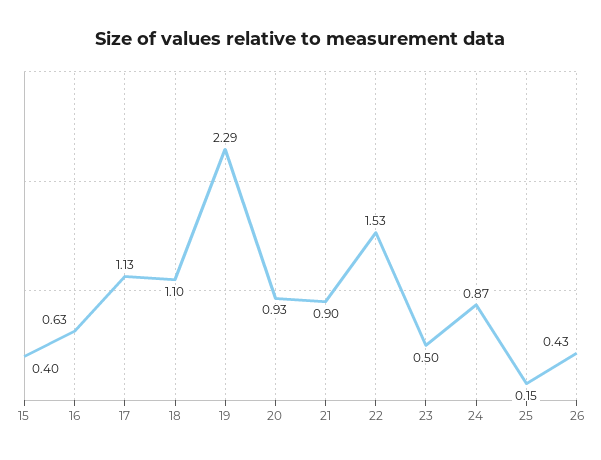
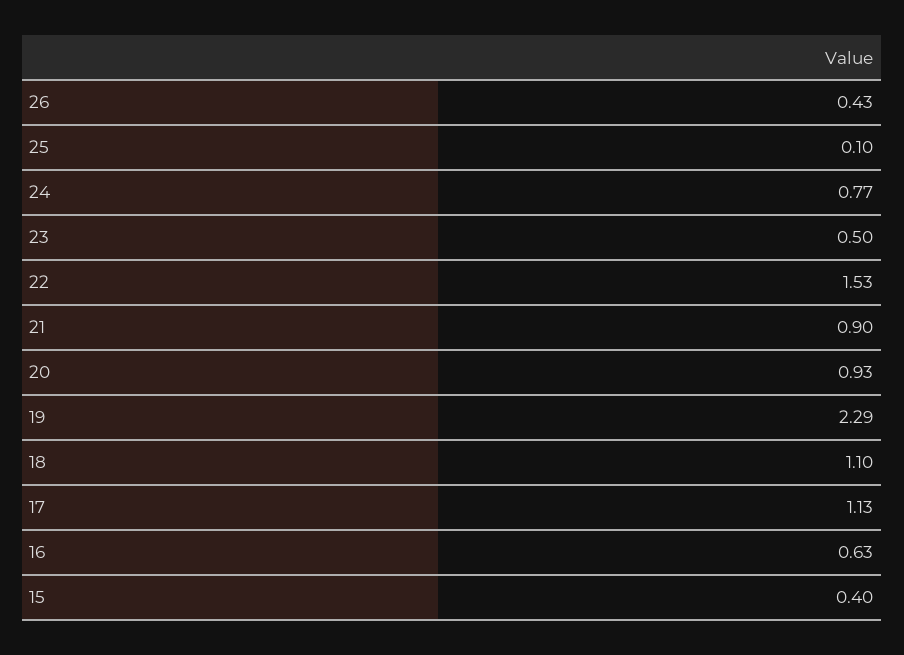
  {
    "15": 0.4,
    "16": 0.63,
    "17": 1.13,
    "18": 1.1,
    "19": 2.29,
    "20": 0.93,
    "21": 0.9,
    "22": 1.53,
    "23": 0.5,
-   "24": 0.87,
+   "24": 0.77,
-   "25": 0.15,
+   "25": 0.1,
    "26": 0.43
  }

